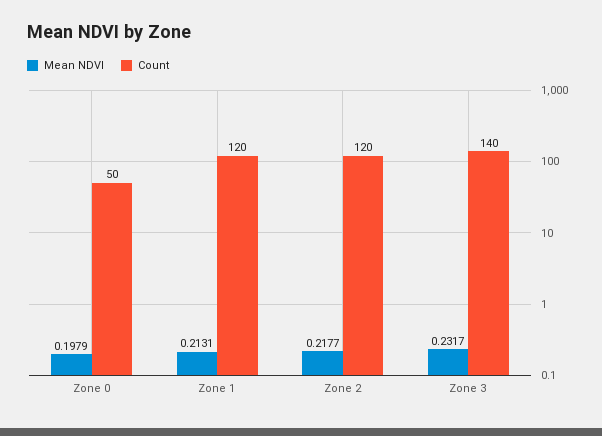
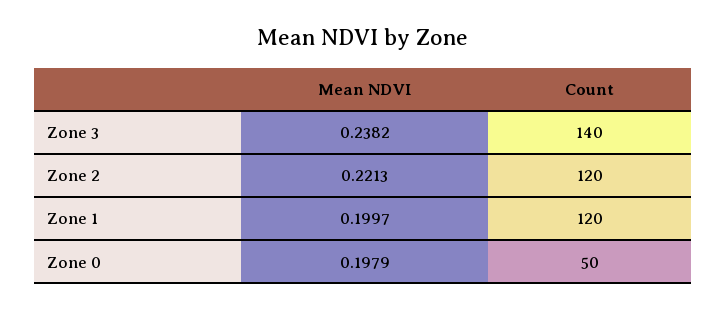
  {
    "Mean NDVI": {
      "Zone 0": 0.1979,
-     "Zone 1": 0.2131,
+     "Zone 1": 0.1997,
-     "Zone 2": 0.2177,
+     "Zone 2": 0.2213,
-     "Zone 3": 0.2317
+     "Zone 3": 0.2382
    },
    "Count": {
      "Zone 0": 50,
      "Zone 1": 120,
      "Zone 2": 120,
      "Zone 3": 140
    }
  }

